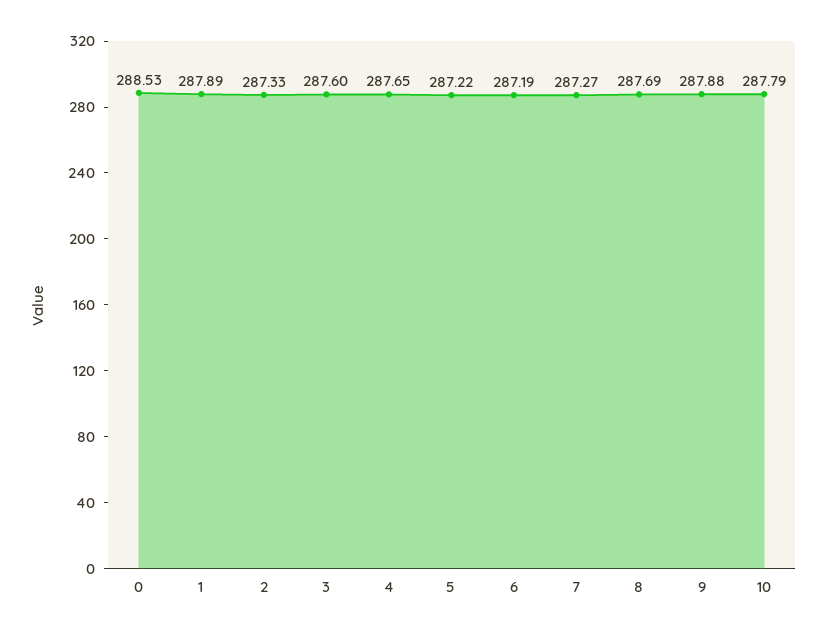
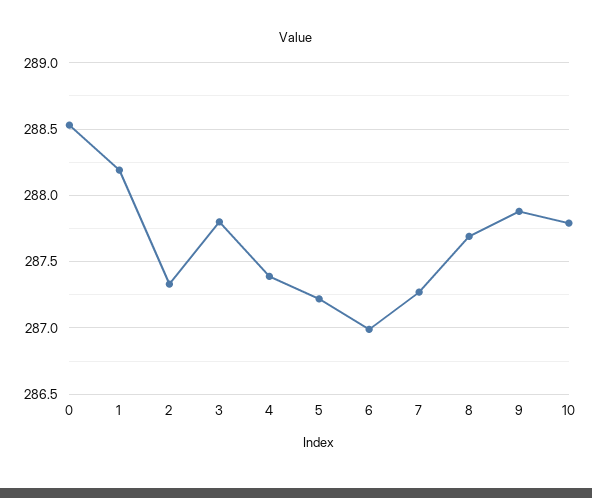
  {
    "0": 288.53,
-   "1": 287.89,
+   "1": 288.2,
    "2": 287.33,
-   "3": 287.6,
+   "3": 287.8,
-   "4": 287.65,
+   "4": 287.4,
    "5": 287.22,
-   "6": 287.19,
+   "6": 287,
    "7": 287.27,
    "8": 287.69,
    "9": 287.88,
    "10": 287.79
  }

